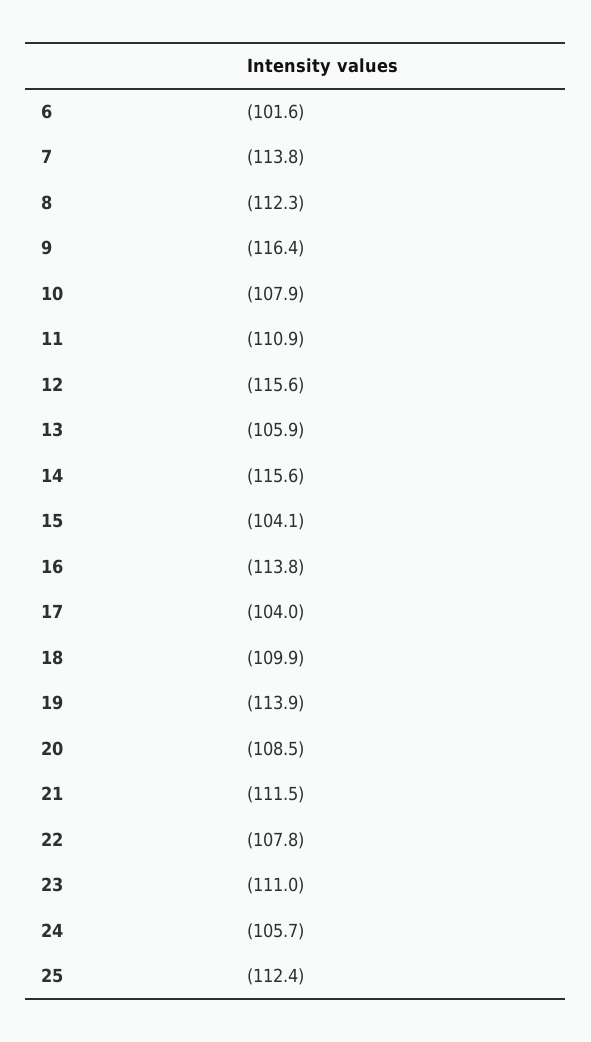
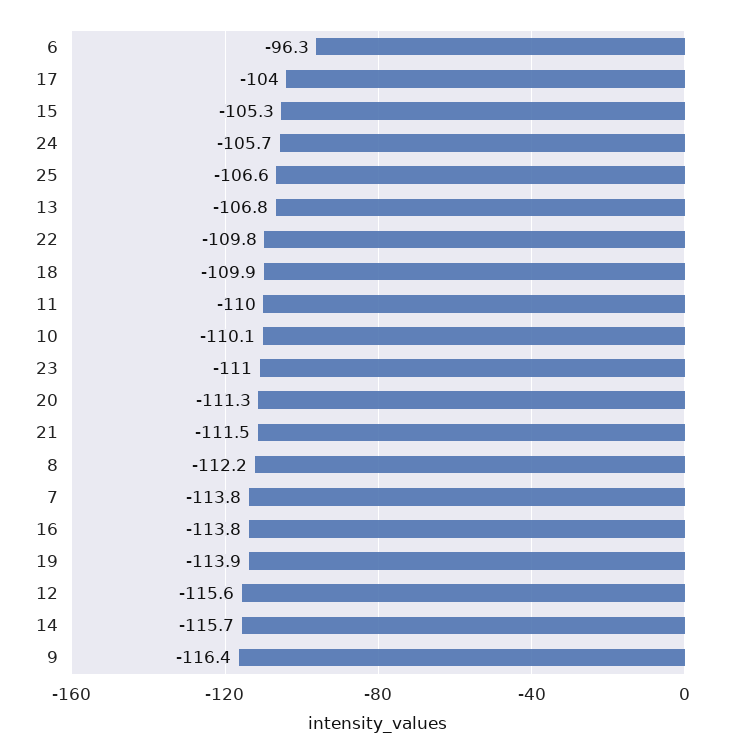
  {
-   "6": -101.6,
+   "6": -96.3,
    "7": -113.8,
-   "8": -112.3,
+   "8": -112.2,
    "9": -116.4,
-   "10": -107.9,
+   "10": -110.1,
-   "11": -110.9,
+   "11": -110,
    "12": -115.6,
-   "13": -105.9,
+   "13": -106.8,
-   "14": -115.6,
+   "14": -115.7,
-   "15": -104.1,
+   "15": -105.3,
    "16": -113.8,
    "17": -104,
    "18": -109.9,
    "19": -113.9,
-   "20": -108.5,
+   "20": -111.3,
    "21": -111.5,
-   "22": -107.8,
+   "22": -109.8,
    "23": -111,
    "24": -105.7,
-   "25": -112.4
+   "25": -106.6
  }

